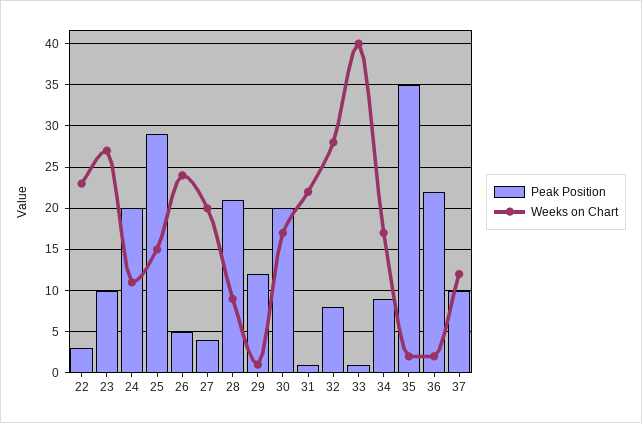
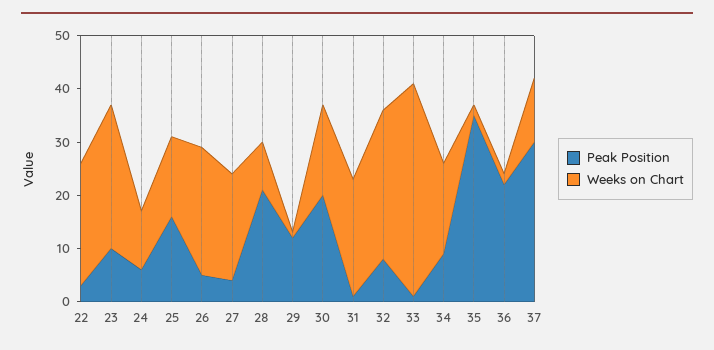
  {
    "Peak Position": {
      "22": 3,
      "23": 10,
-     "24": 20,
+     "24": 5,
-     "25": 29,
+     "25": 15,
      "26": 5,
      "27": 4,
      "28": 21,
      "29": 12,
      "30": 20,
      "31": 1,
      "32": 8,
      "33": 1,
      "34": 9,
      "35": 35,
      "36": 22,
-     "37": 10
+     "37": 30
    },
    "Weeks on Chart": {
      "22": 23,
      "23": 27,
      "24": 11,
      "25": 15,
      "26": 24,
      "27": 20,
      "28": 9,
      "29": 1,
      "30": 17,
      "31": 22,
      "32": 28,
      "33": 40,
      "34": 17,
      "35": 2,
      "36": 2,
      "37": 12
    }
  }

